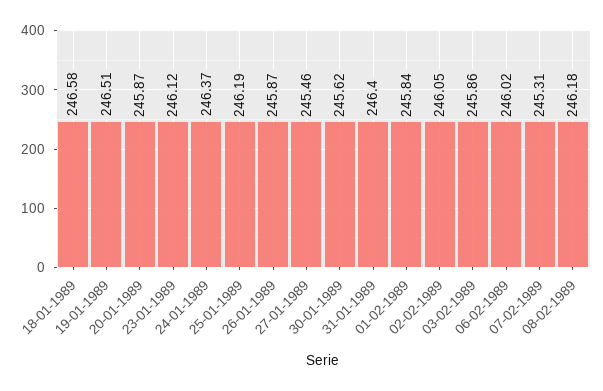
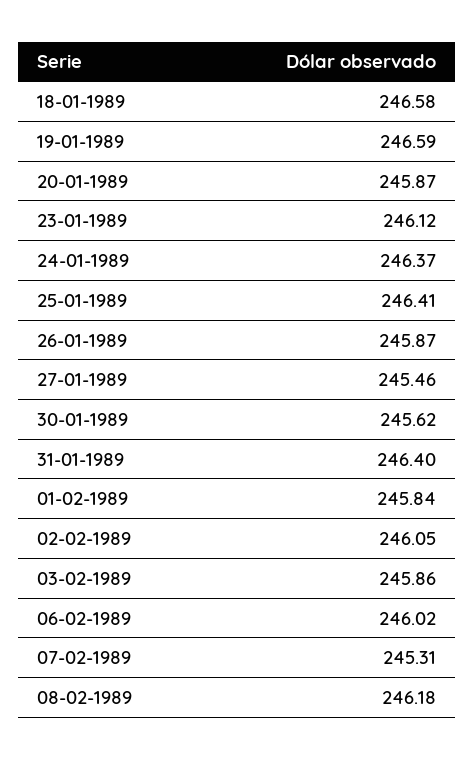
  {
    "18-01-1989": 246.58,
-   "19-01-1989": 246.51,
+   "19-01-1989": 246.59,
    "20-01-1989": 245.87,
    "23-01-1989": 246.12,
    "24-01-1989": 246.37,
-   "25-01-1989": 246.19,
+   "25-01-1989": 246.41,
    "26-01-1989": 245.87,
    "27-01-1989": 245.46,
    "30-01-1989": 245.62,
    "31-01-1989": 246.4,
    "01-02-1989": 245.84,
    "02-02-1989": 246.05,
    "03-02-1989": 245.86,
    "06-02-1989": 246.02,
    "07-02-1989": 245.31,
    "08-02-1989": 246.18
  }

